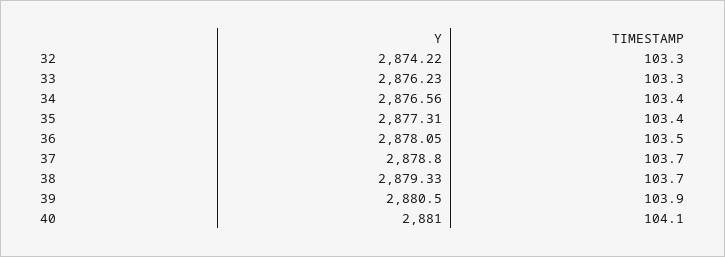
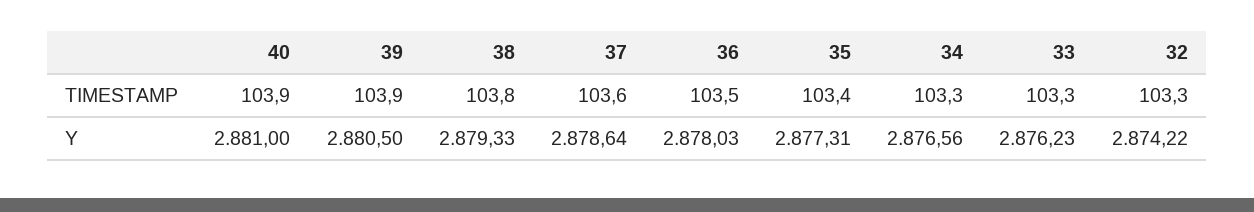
  {
    "Y": {
      "32": 2874.22,
      "33": 2876.23,
      "34": 2876.56,
      "35": 2877.31,
-     "36": 2878.05,
+     "36": 2878.03,
-     "37": 2878.8,
+     "37": 2878.64,
      "38": 2879.33,
      "39": 2880.5,
      "40": 2881
    },
    "TIMESTAMP": {
      "32": 103.3,
      "33": 103.3,
-     "34": 103.4,
+     "34": 103.3,
      "35": 103.4,
      "36": 103.5,
-     "37": 103.7,
+     "37": 103.6,
-     "38": 103.7,
+     "38": 103.8,
      "39": 103.9,
-     "40": 104.1
+     "40": 103.9
    }
  }

